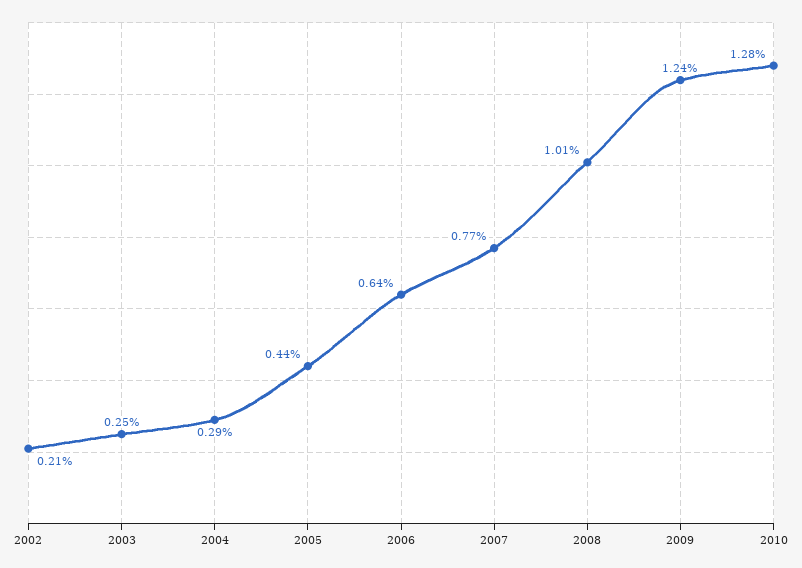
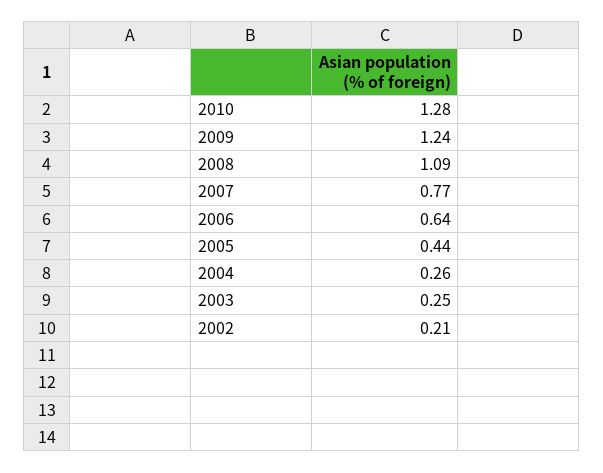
  {
    "2002": 0.21,
    "2003": 0.25,
-   "2004": 0.29,
+   "2004": 0.26,
    "2005": 0.44,
    "2006": 0.64,
    "2007": 0.77,
-   "2008": 1.01,
+   "2008": 1.09,
    "2009": 1.24,
    "2010": 1.28
  }

